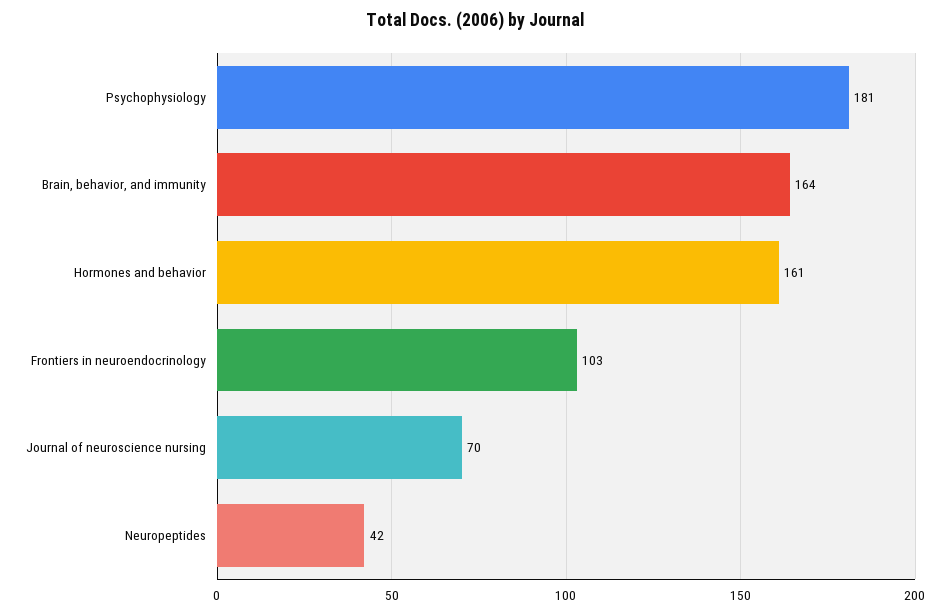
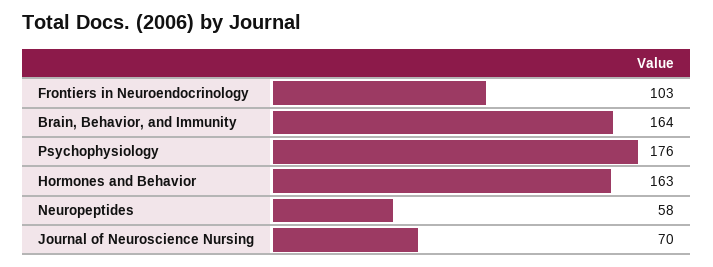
  {
-   "Psychophysiology": 181,
+   "Psychophysiology": 176,
    "Brain, behavior, and immunity": 164,
-   "Hormones and behavior": 161,
+   "Hormones and behavior": 163,
    "Frontiers in neuroendocrinology": 103,
    "Journal of neuroscience nursing": 70,
-   "Neuropeptides": 42
+   "Neuropeptides": 58
  }

